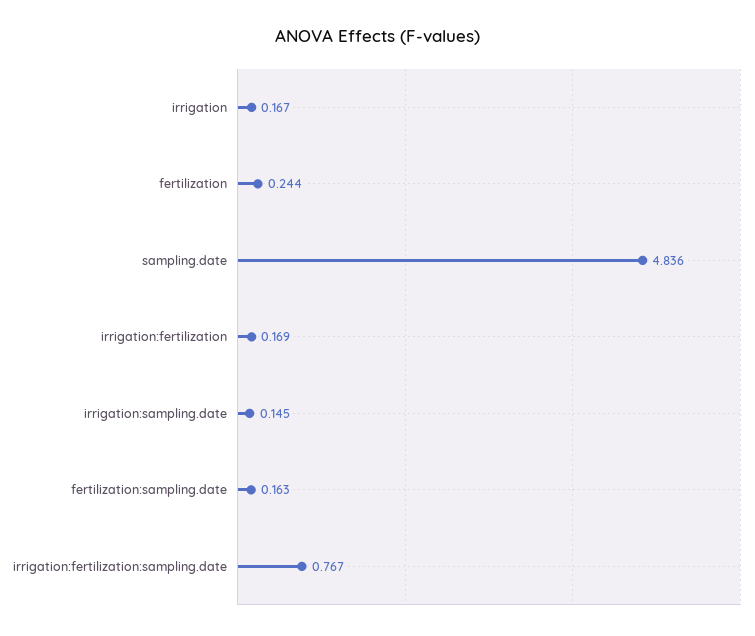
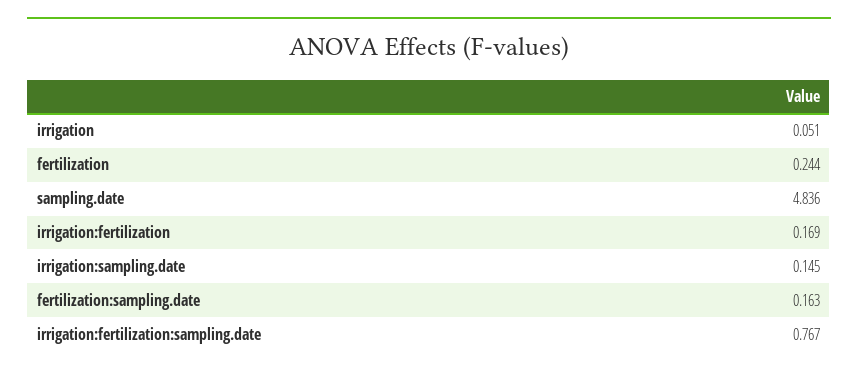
  {
-   "irrigation": 0.167,
+   "irrigation": 0.051,
    "fertilization": 0.244,
    "sampling.date": 4.836,
    "irrigation:fertilization": 0.169,
    "irrigation:sampling.date": 0.145,
    "fertilization:sampling.date": 0.163,
    "irrigation:fertilization:sampling.date": 0.767
  }

